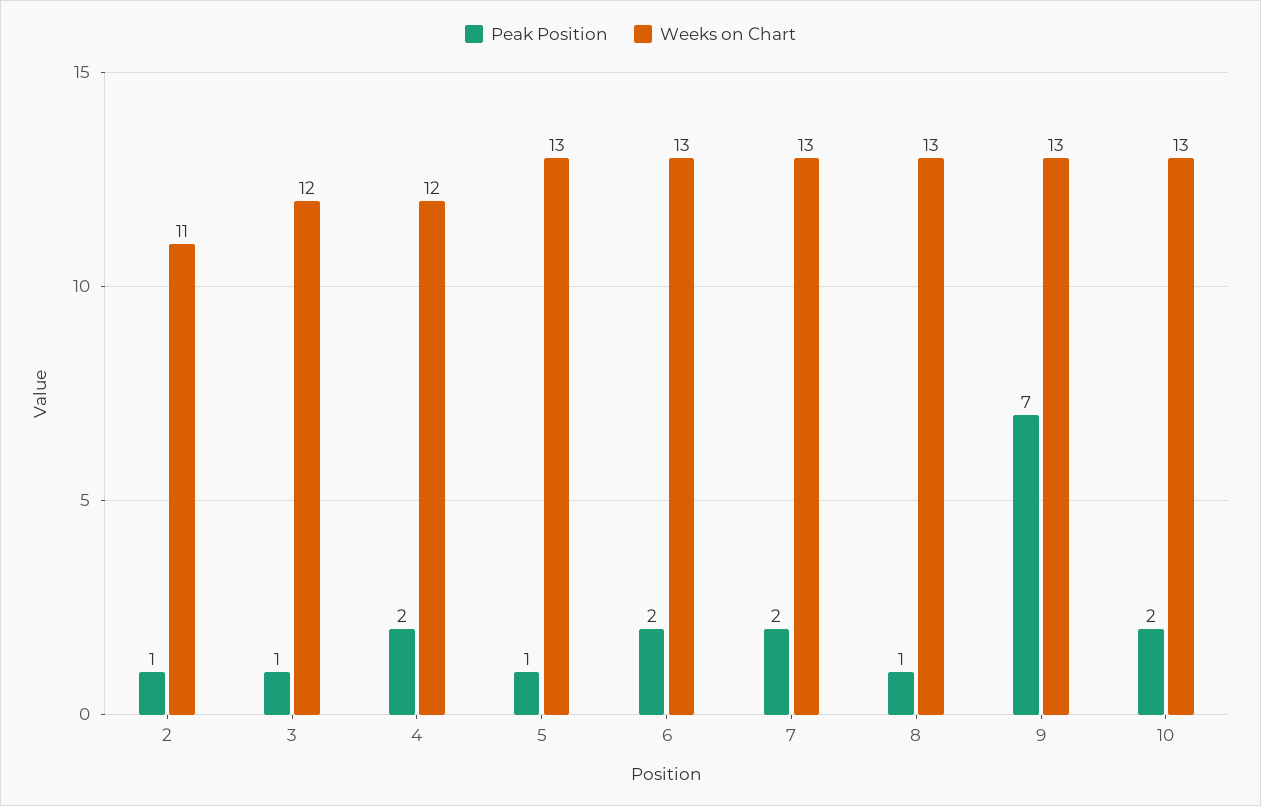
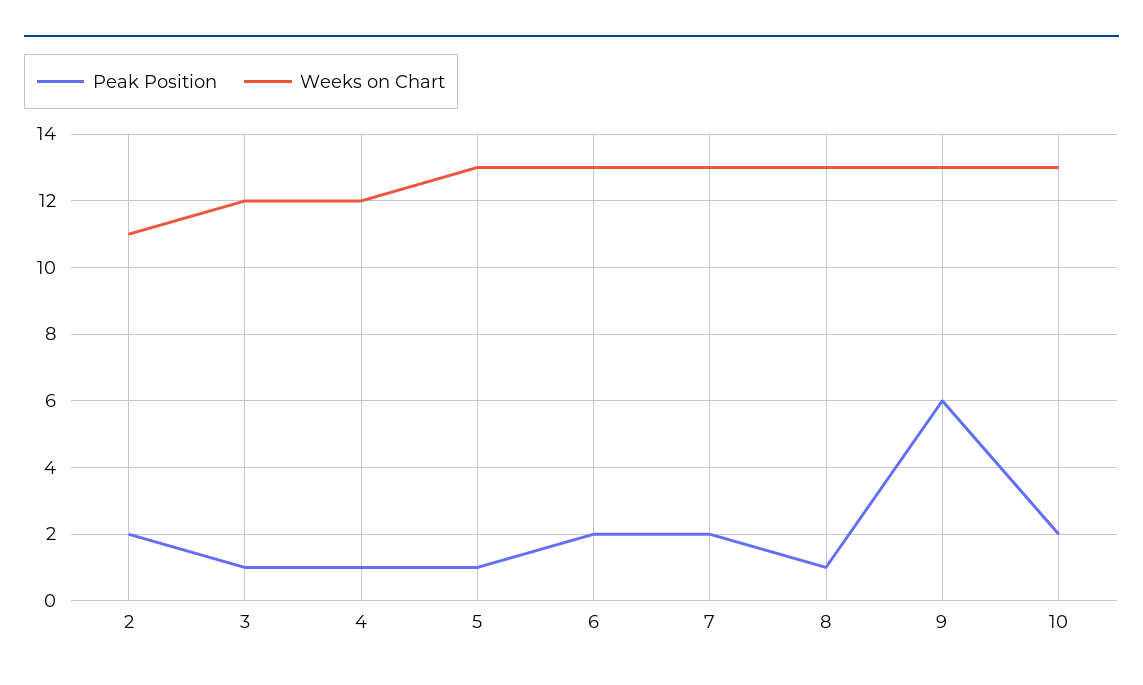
  {
    "Peak Position": {
-     "2": 1,
+     "2": 2,
      "3": 1,
-     "4": 2,
+     "4": 1,
      "5": 1,
      "6": 2,
      "7": 2,
      "8": 1,
-     "9": 7,
+     "9": 6,
      "10": 2
    },
    "Weeks on Chart": {
      "2": 11,
      "3": 12,
      "4": 12,
      "5": 13,
      "6": 13,
      "7": 13,
      "8": 13,
      "9": 13,
      "10": 13
    }
  }

